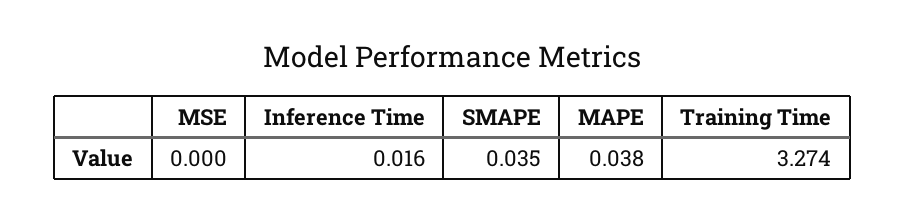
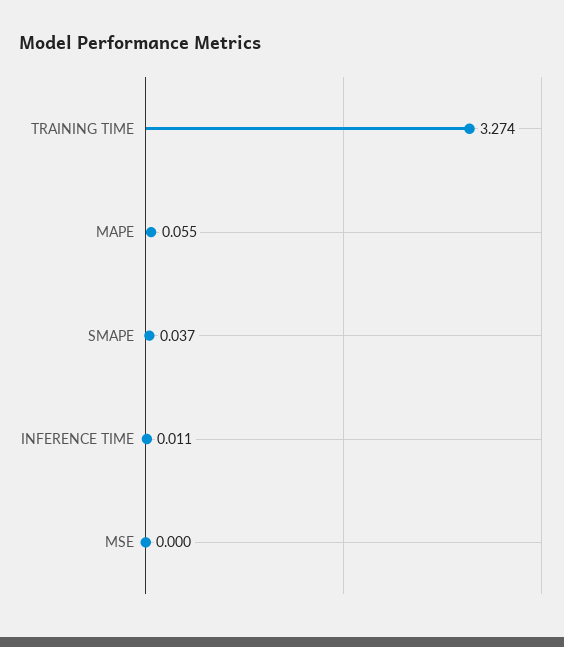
  {
    "MSE": 0,
-   "Inference Time": 0.016,
+   "Inference Time": 0.011,
-   "SMAPE": 0.035,
+   "SMAPE": 0.037,
-   "MAPE": 0.038,
+   "MAPE": 0.055,
    "Training Time": 3.274
  }

